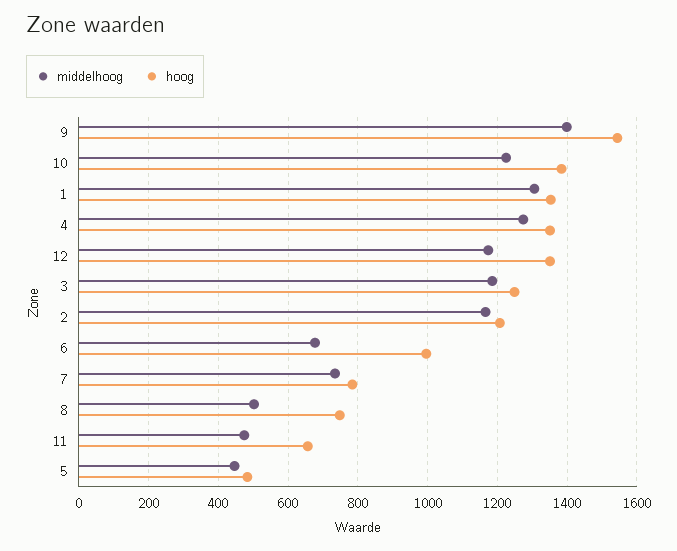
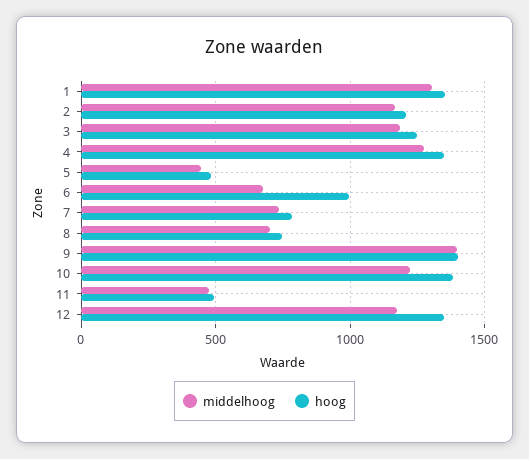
  {
    "middelhoog": {
      "9": 1400,
      "10": 1220,
      "1": 1300,
      "4": 1280,
      "12": 1180,
      "3": 1180,
      "2": 1160,
      "6": 680,
      "7": 740,
-     "8": 500,
+     "8": 700,
      "11": 480,
      "5": 440
    },
    "hoog": {
-     "9": 1540,
+     "9": 1400,
      "10": 1380,
      "1": 1360,
      "4": 1360,
      "12": 1360,
      "3": 1240,
      "2": 1200,
      "6": 1000,
      "7": 780,
      "8": 740,
-     "11": 660,
+     "11": 500,
      "5": 480
    }
  }

